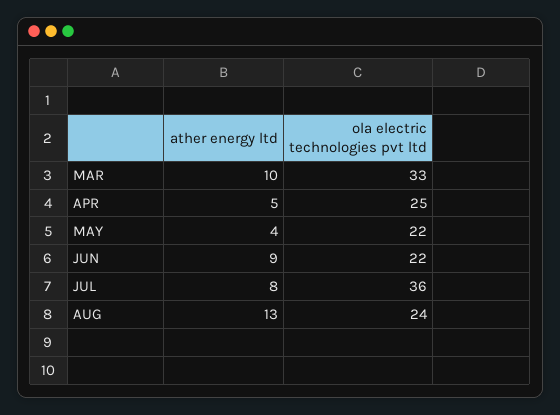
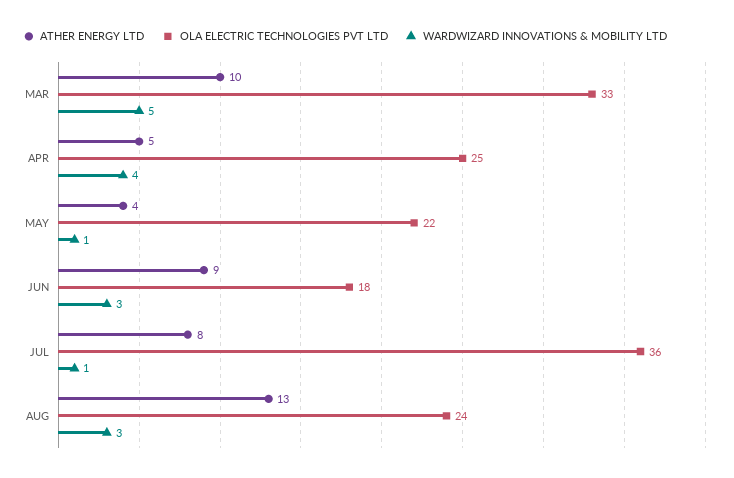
  {
    "ather energy ltd": {
      "MAR": 10,
      "APR": 5,
      "MAY": 4,
      "JUN": 9,
      "JUL": 8,
      "AUG": 13
    },
    "ola electric technologies pvt ltd": {
      "MAR": 33,
      "APR": 25,
      "MAY": 22,
-     "JUN": 22,
+     "JUN": 18,
      "JUL": 36,
      "AUG": 24
-   }
+   },
+   "WARDWIZARD INNOVATIONS & MOBILITY LTD": {
+     "MAR": 5,
+     "APR": 4,
+     "MAY": 1,
+     "JUN": 3,
+     "JUL": 1,
+     "AUG": 3
+   }
  }

